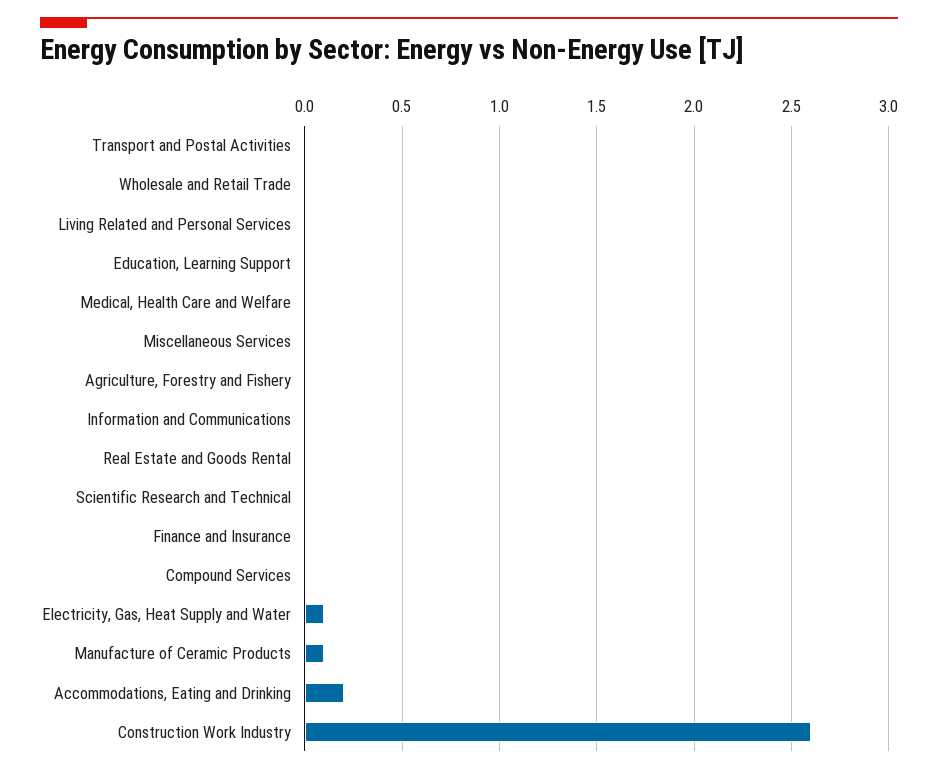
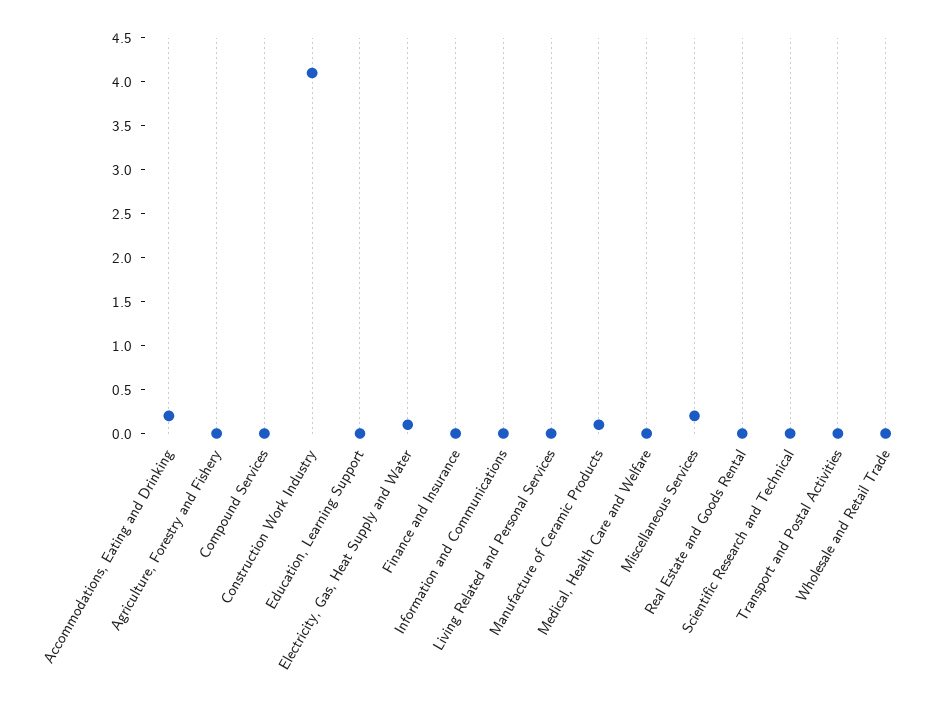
  {
    "Transport and Postal Activities": 0,
    "Wholesale and Retail Trade": 0,
    "Living Related and Personal Services": 0,
    "Education, Learning Support": 0,
    "Medical, Health Care and Welfare": 0,
-   "Miscellaneous Services": 0,
+   "Miscellaneous Services": 0.2,
    "Agriculture, Forestry and Fishery": 0,
    "Information and Communications": 0,
    "Real Estate and Goods Rental": 0,
    "Scientific Research and Technical": 0,
    "Finance and Insurance": 0,
    "Compound Services": 0,
    "Electricity, Gas, Heat Supply and Water": 0.1,
    "Manufacture of Ceramic Products": 0.1,
    "Accommodations, Eating and Drinking": 0.2,
-   "Construction Work Industry": 2.6
+   "Construction Work Industry": 4.1
  }

